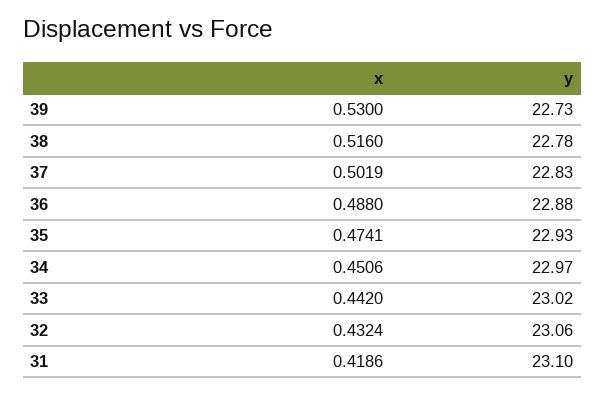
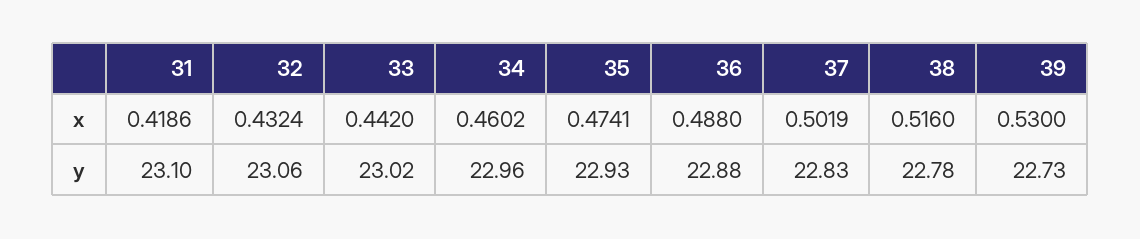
  {
    "x": {
      "39": 0.53,
      "38": 0.516,
      "37": 0.5019,
      "36": 0.488,
      "35": 0.4741,
-     "34": 0.4506,
+     "34": 0.4602,
      "33": 0.442,
      "32": 0.4324,
      "31": 0.4186
    },
    "y": {
      "39": 22.73,
      "38": 22.78,
      "37": 22.83,
      "36": 22.88,
      "35": 22.93,
-     "34": 22.97,
+     "34": 22.96,
      "33": 23.02,
      "32": 23.06,
      "31": 23.1
    }
  }

